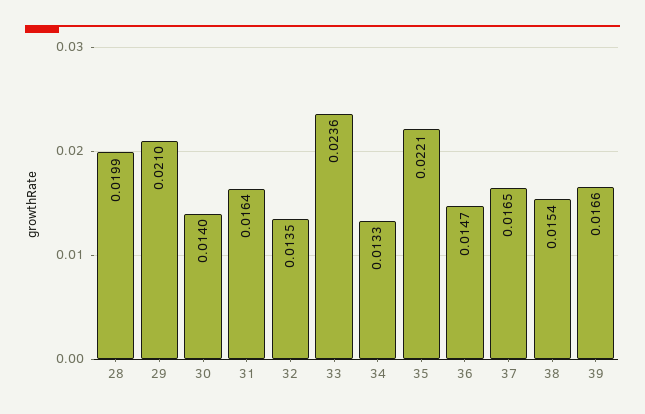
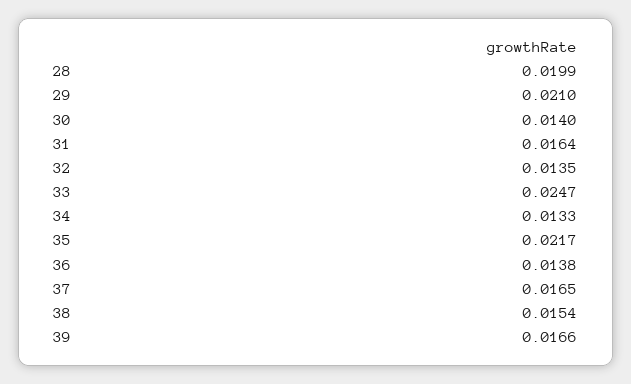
  {
    "28": 0.0199,
    "29": 0.021,
    "30": 0.014,
    "31": 0.0164,
    "32": 0.0135,
-   "33": 0.0236,
+   "33": 0.0247,
    "34": 0.0133,
-   "35": 0.0221,
+   "35": 0.0217,
-   "36": 0.0147,
+   "36": 0.0138,
    "37": 0.0165,
    "38": 0.0154,
    "39": 0.0166
  }

